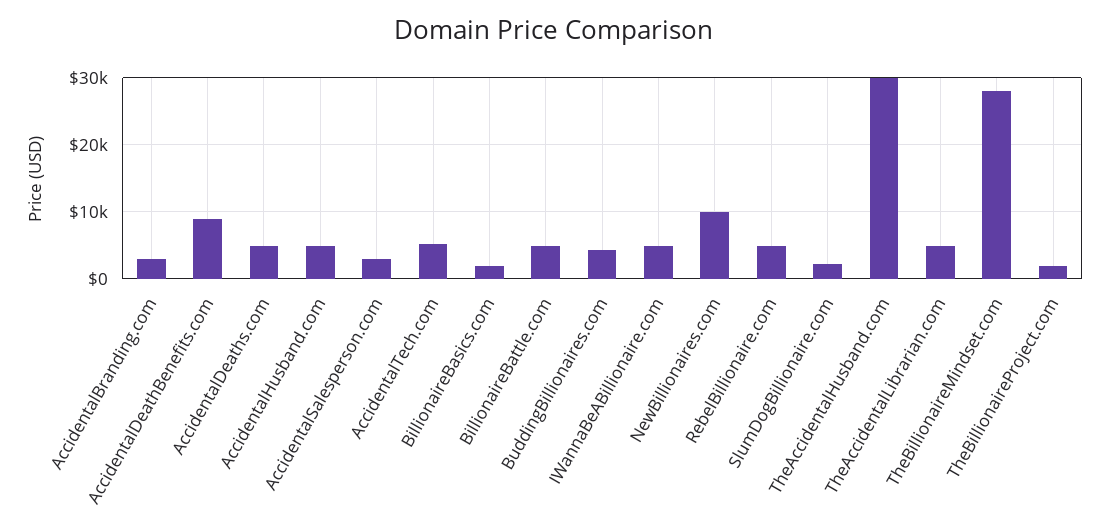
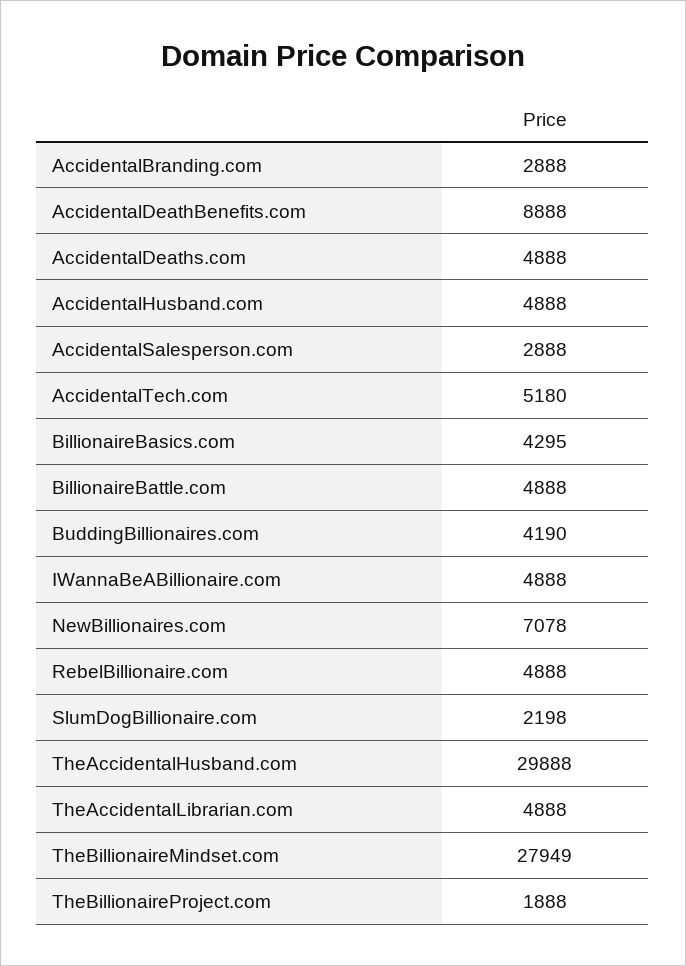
  {
    "AccidentalBranding.com": 2888,
    "AccidentalDeathBenefits.com": 8888,
    "AccidentalDeaths.com": 4888,
    "AccidentalHusband.com": 4888,
    "AccidentalSalesperson.com": 2888,
    "AccidentalTech.com": 5180,
-   "BillionaireBasics.com": 2000,
+   "BillionaireBasics.com": 4295,
    "BillionaireBattle.com": 4888,
    "BuddingBillionaires.com": 4190,
    "IWannaBeABillionaire.com": 4888,
-   "NewBillionaires.com": 10000,
+   "NewBillionaires.com": 7078,
    "RebelBillionaire.com": 4888,
    "SlumDogBillionaire.com": 2198,
    "TheAccidentalHusband.com": 29888,
    "TheAccidentalLibrarian.com": 4888,
    "TheBillionaireMindset.com": 27949,
    "TheBillionaireProject.com": 1888
  }

